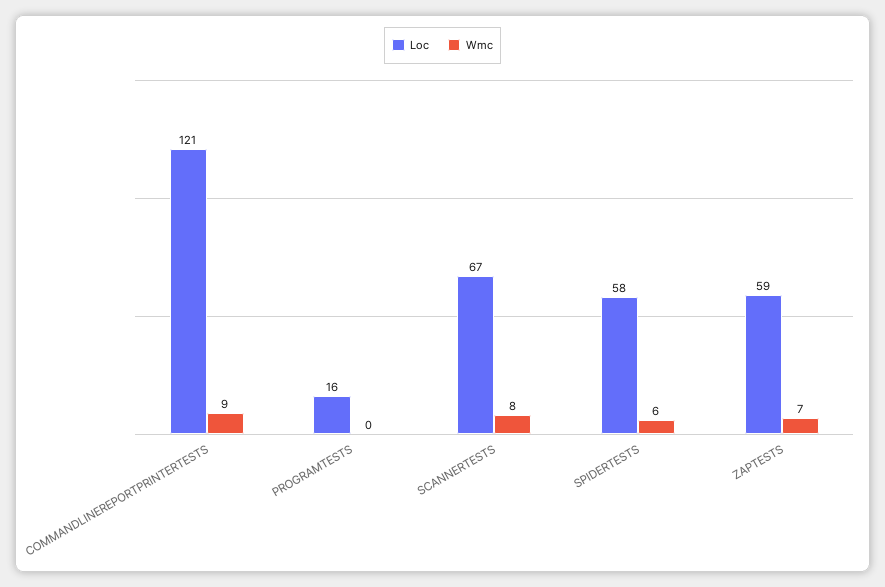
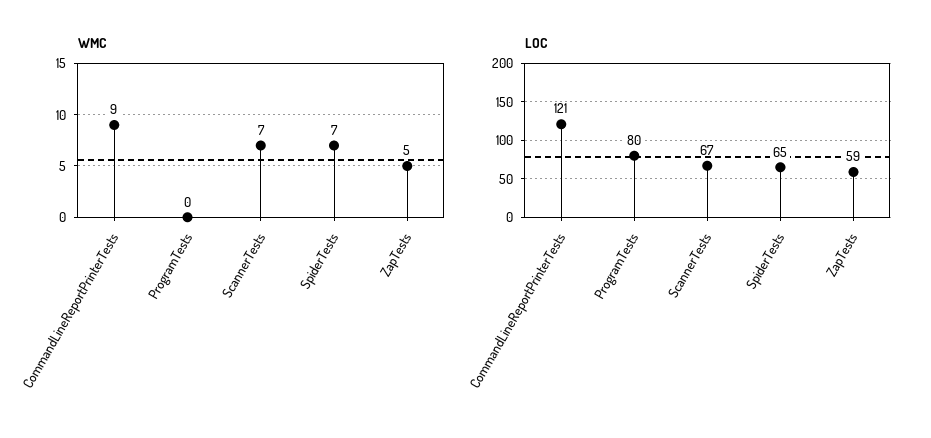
  {
    "Loc": {
      "COMMANDLINEREPORTPRINTERTESTS": 121,
-     "PROGRAMTESTS": 16,
+     "PROGRAMTESTS": 80,
      "SCANNERTESTS": 67,
-     "SPIDERTESTS": 58,
+     "SPIDERTESTS": 65,
      "ZAPTESTS": 59
    },
    "Wmc": {
      "COMMANDLINEREPORTPRINTERTESTS": 9,
      "PROGRAMTESTS": 0,
-     "SCANNERTESTS": 8,
+     "SCANNERTESTS": 7,
-     "SPIDERTESTS": 6,
+     "SPIDERTESTS": 7,
-     "ZAPTESTS": 7
+     "ZAPTESTS": 5
    }
  }

